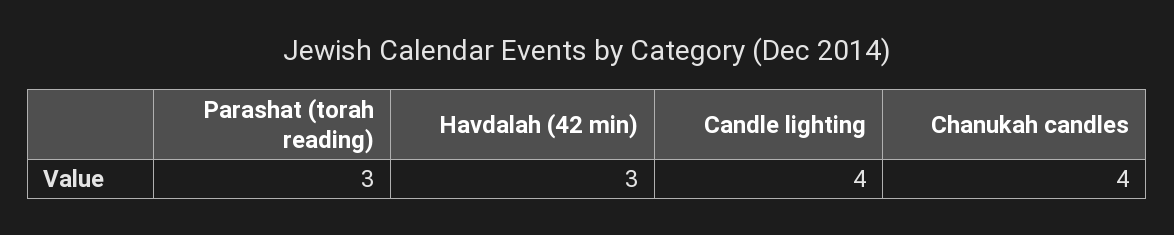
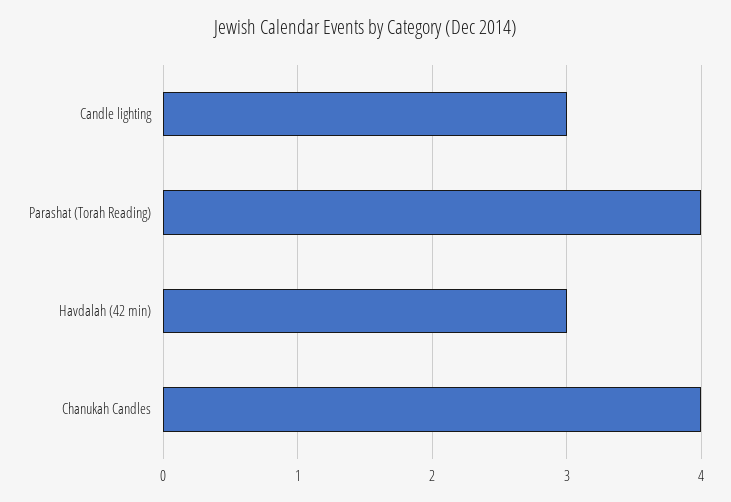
  {
-   "Parashat (torah reading)": 3,
+   "Parashat (torah reading)": 4,
    "Havdalah (42 min)": 3,
-   "Candle lighting": 4,
+   "Candle lighting": 3,
    "Chanukah candles": 4
  }

